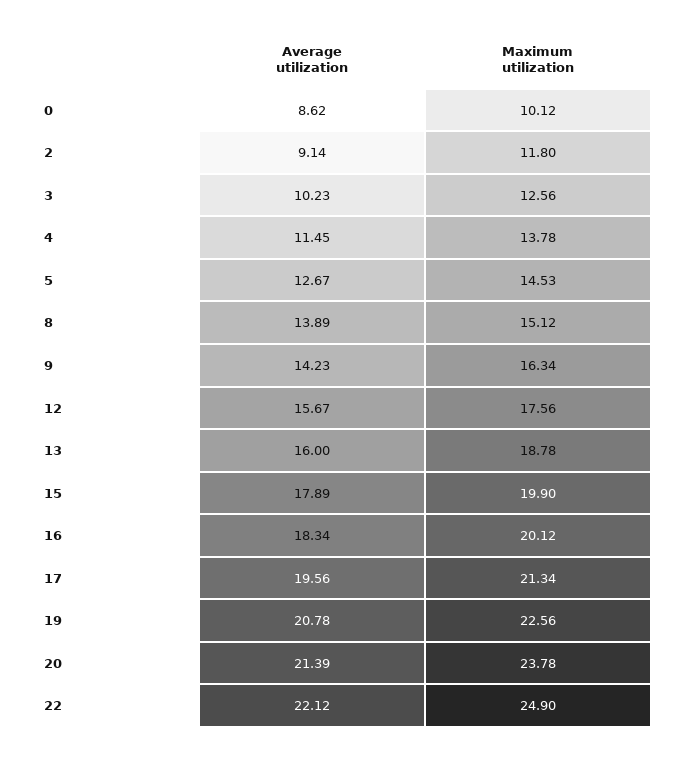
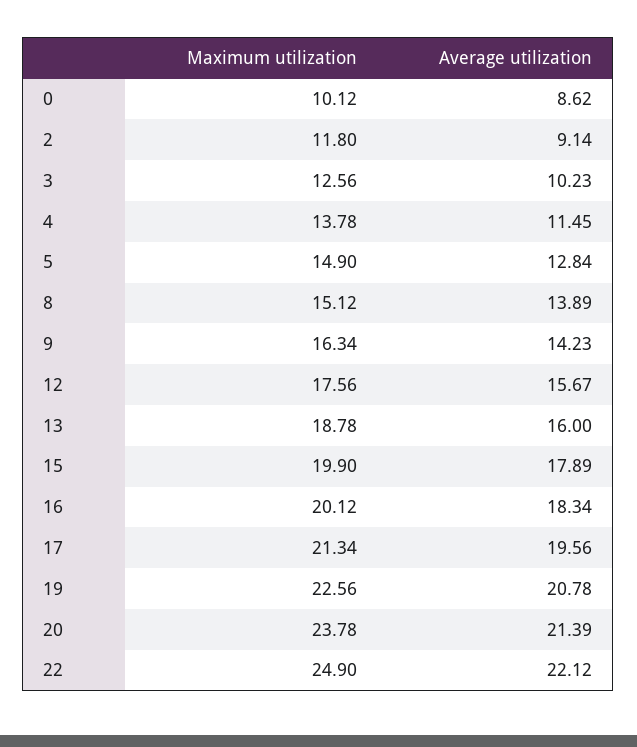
  {
    "Average utilization": {
      "0": 8.62,
      "2": 9.14,
      "3": 10.23,
      "4": 11.45,
-     "5": 12.67,
+     "5": 12.84,
      "8": 13.89,
      "9": 14.23,
      "12": 15.67,
      "13": 16,
      "15": 17.89,
      "16": 18.34,
      "17": 19.56,
      "19": 20.78,
      "20": 21.39,
      "22": 22.12
    },
    "Maximum utilization": {
      "0": 10.12,
      "2": 11.8,
      "3": 12.56,
      "4": 13.78,
-     "5": 14.53,
+     "5": 14.9,
      "8": 15.12,
      "9": 16.34,
      "12": 17.56,
      "13": 18.78,
      "15": 19.9,
      "16": 20.12,
      "17": 21.34,
      "19": 22.56,
      "20": 23.78,
      "22": 24.9
    }
  }

